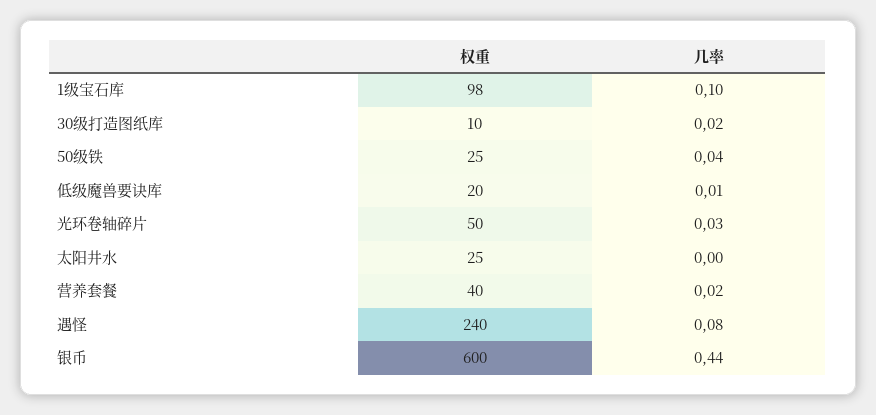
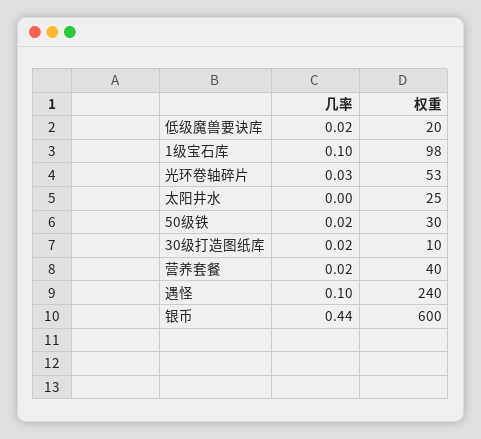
  {
    "权重": {
      "1级宝石库": 98,
      "30级打造图纸库": 10,
-     "50级铁": 25,
+     "50级铁": 30,
      "低级魔兽要诀库": 20,
-     "光环卷轴碎片": 50,
+     "光环卷轴碎片": 53,
      "太阳井水": 25,
      "营养套餐": 40,
      "遇怪": 240,
      "银币": 600
    },
    "几率": {
      "1级宝石库": 0.1,
      "30级打造图纸库": 0.02,
-     "50级铁": 0.04,
+     "50级铁": 0.02,
-     "低级魔兽要诀库": 0.01,
+     "低级魔兽要诀库": 0.02,
      "光环卷轴碎片": 0.03,
      "太阳井水": 0,
      "营养套餐": 0.02,
-     "遇怪": 0.08,
+     "遇怪": 0.1,
      "银币": 0.44
    }
  }

